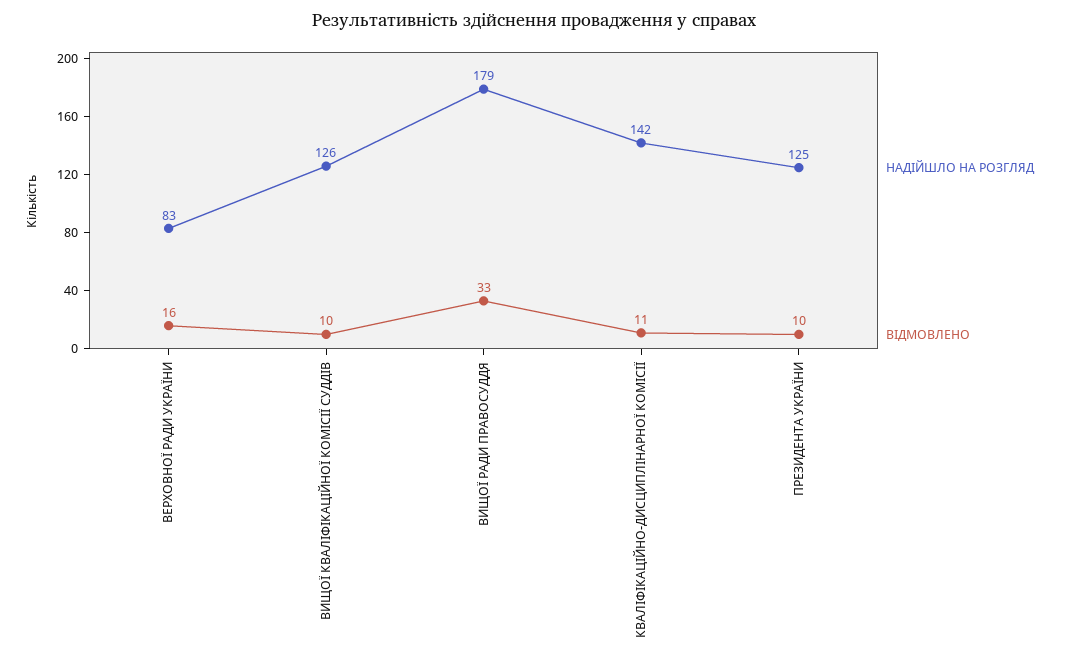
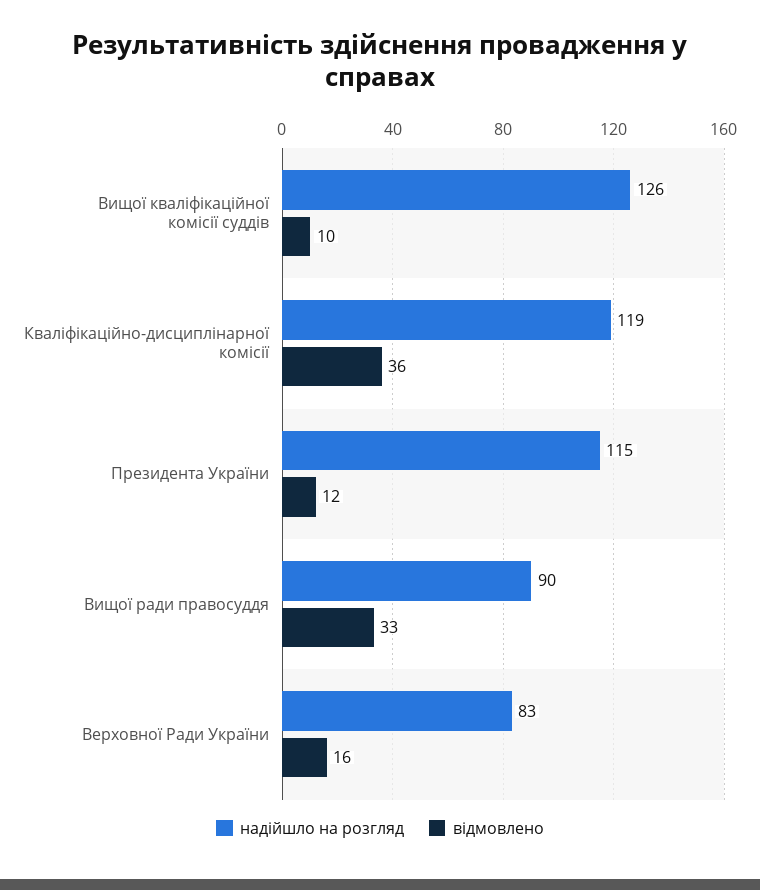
  {
    "НАДІЙШЛО НА РОЗГЛЯД": {
      "ВЕРХОВНОЇ РАДИ УКРАЇНИ": 83,
      "ВИЩОЇ КВАЛІФІКАЦІЙНОЇ КОМІСІЇ СУДДІВ": 126,
-     "ВИЩОЇ РАДИ ПРАВОСУДДЯ": 179,
+     "ВИЩОЇ РАДИ ПРАВОСУДДЯ": 90,
-     "КВАЛІФІКАЦІЙНО-ДИСЦИПЛІНАРНОЇ КОМІСІЇ": 142,
+     "КВАЛІФІКАЦІЙНО-ДИСЦИПЛІНАРНОЇ КОМІСІЇ": 119,
-     "ПРЕЗИДЕНТА УКРАЇНИ": 125
+     "ПРЕЗИДЕНТА УКРАЇНИ": 115
    },
    "ВІДМОВЛЕНО": {
      "ВЕРХОВНОЇ РАДИ УКРАЇНИ": 16,
      "ВИЩОЇ КВАЛІФІКАЦІЙНОЇ КОМІСІЇ СУДДІВ": 10,
      "ВИЩОЇ РАДИ ПРАВОСУДДЯ": 33,
-     "КВАЛІФІКАЦІЙНО-ДИСЦИПЛІНАРНОЇ КОМІСІЇ": 11,
+     "КВАЛІФІКАЦІЙНО-ДИСЦИПЛІНАРНОЇ КОМІСІЇ": 36,
-     "ПРЕЗИДЕНТА УКРАЇНИ": 10
+     "ПРЕЗИДЕНТА УКРАЇНИ": 12
    }
  }

